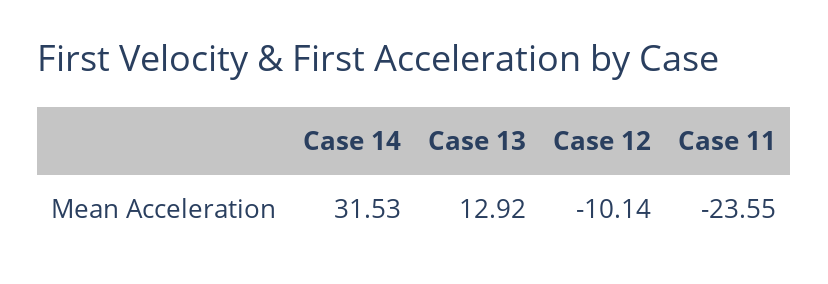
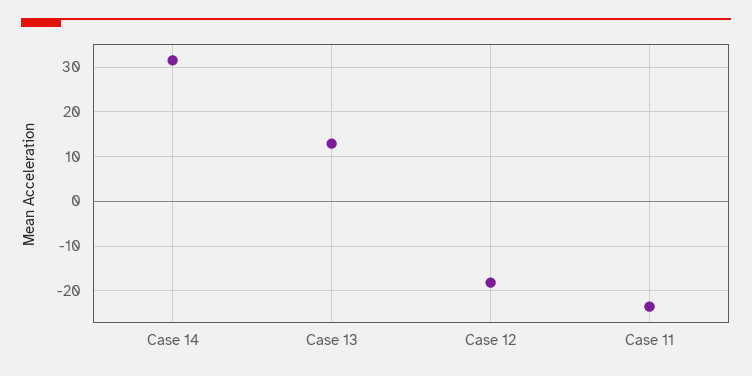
  {
    "Case 14": 31.53,
    "Case 13": 12.92,
-   "Case 12": -10.14,
+   "Case 12": -18,
    "Case 11": -23.55
  }

